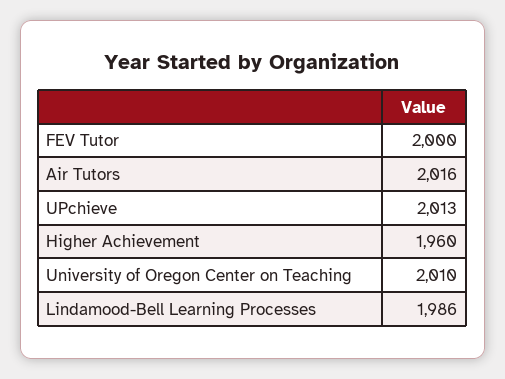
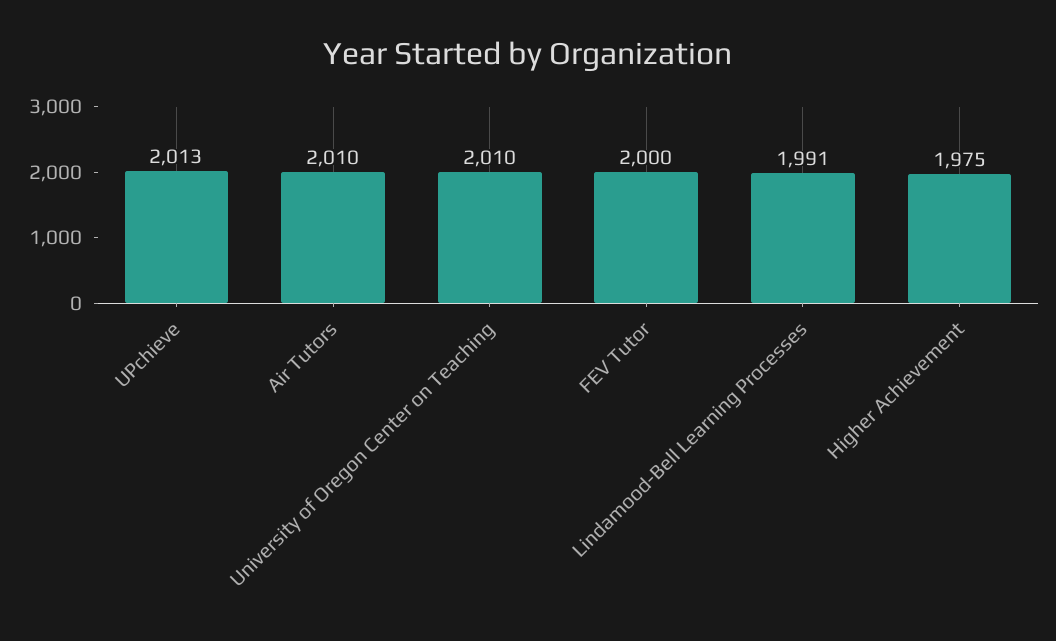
  {
    "FEV Tutor": 2000,
-   "Air Tutors": 2016,
+   "Air Tutors": 2010,
    "UPchieve": 2013,
-   "Higher Achievement": 1960,
+   "Higher Achievement": 1975,
    "University of Oregon Center on Teaching": 2010,
-   "Lindamood-Bell Learning Processes": 1986
+   "Lindamood-Bell Learning Processes": 1991
  }

